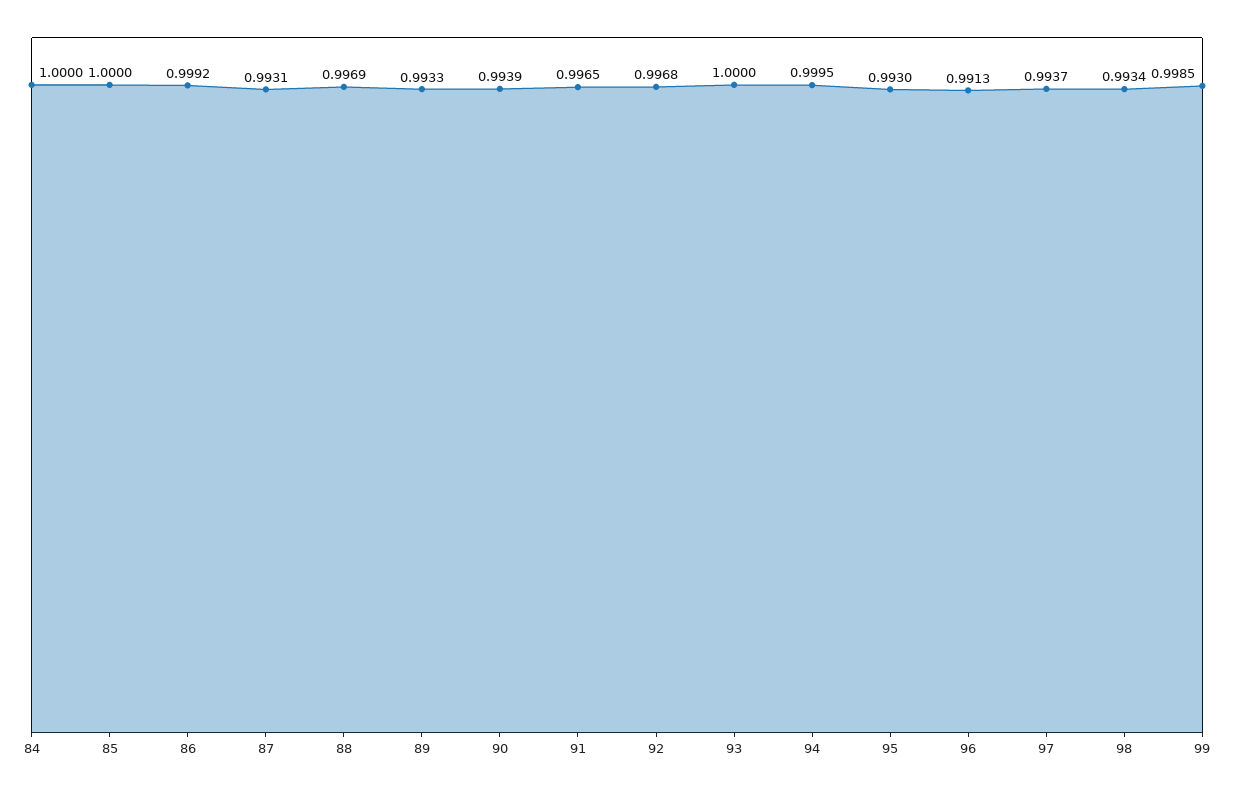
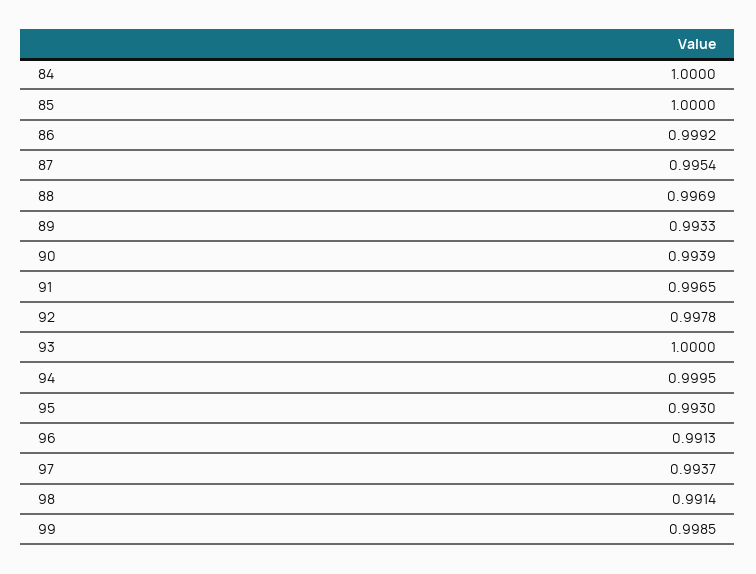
  {
    "84": 1,
    "85": 1,
    "86": 0.9992,
-   "87": 0.9931,
+   "87": 0.9954,
    "88": 0.9969,
    "89": 0.9933,
    "90": 0.9939,
    "91": 0.9965,
-   "92": 0.9968,
+   "92": 0.9978,
    "93": 1,
    "94": 0.9995,
    "95": 0.993,
    "96": 0.9913,
    "97": 0.9937,
-   "98": 0.9934,
+   "98": 0.9914,
    "99": 0.9985
  }

